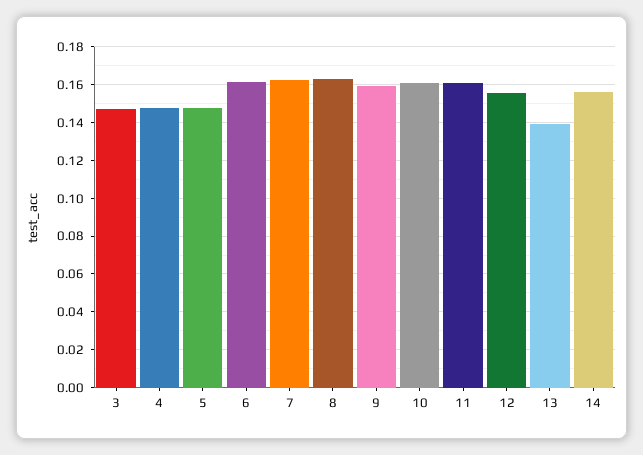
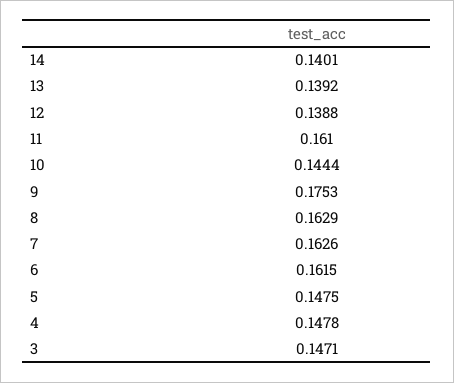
  {
    "3": 0.1471,
    "4": 0.1478,
    "5": 0.1475,
    "6": 0.1615,
    "7": 0.1626,
    "8": 0.1629,
-   "9": 0.16,
+   "9": 0.1753,
-   "10": 0.16,
+   "10": 0.1444,
    "11": 0.161,
-   "12": 0.155,
+   "12": 0.1388,
    "13": 0.1392,
-   "14": 0.155
+   "14": 0.1401
  }

